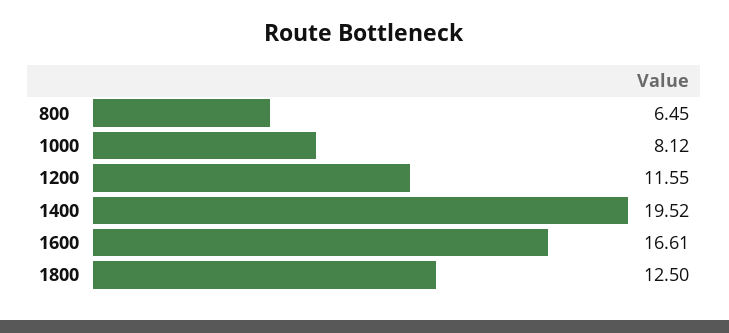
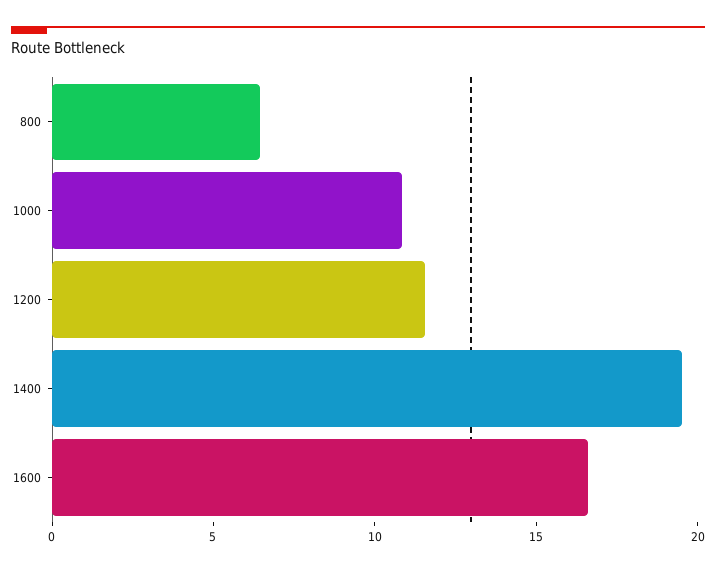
  {
    "800": 6.45,
-   "1000": 8.12,
+   "1000": 11,
    "1200": 11.55,
    "1400": 19.52,
-   "1600": 16.61,
+   "1600": 16.61
-   "1800": 12.5
  }

